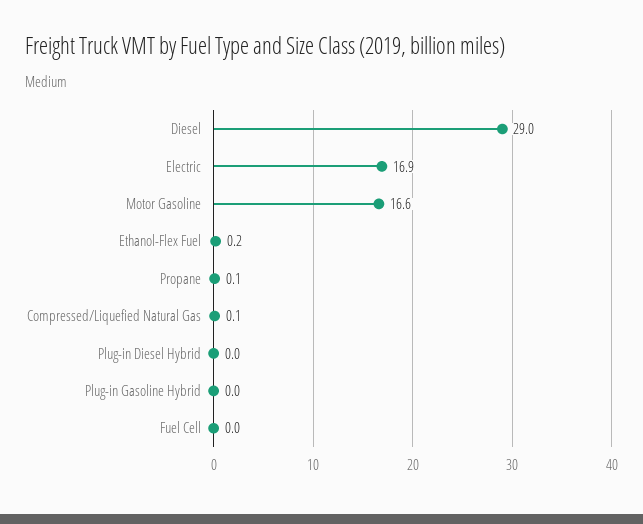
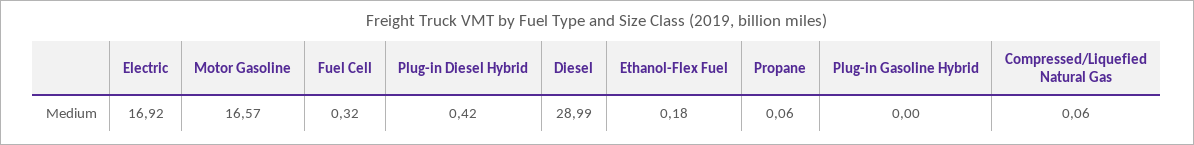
  {
    "Diesel": 28.99,
    "Electric": 16.92,
    "Motor Gasoline": 16.57,
    "Ethanol-Flex Fuel": 0.18,
    "Propane": 0.06,
    "Compressed/Liquefied Natural Gas": 0.06,
-   "Plug-in Diesel Hybrid": 0,
+   "Plug-in Diesel Hybrid": 0.42,
    "Plug-in Gasoline Hybrid": 0,
-   "Fuel Cell": 0
+   "Fuel Cell": 0.32
  }

